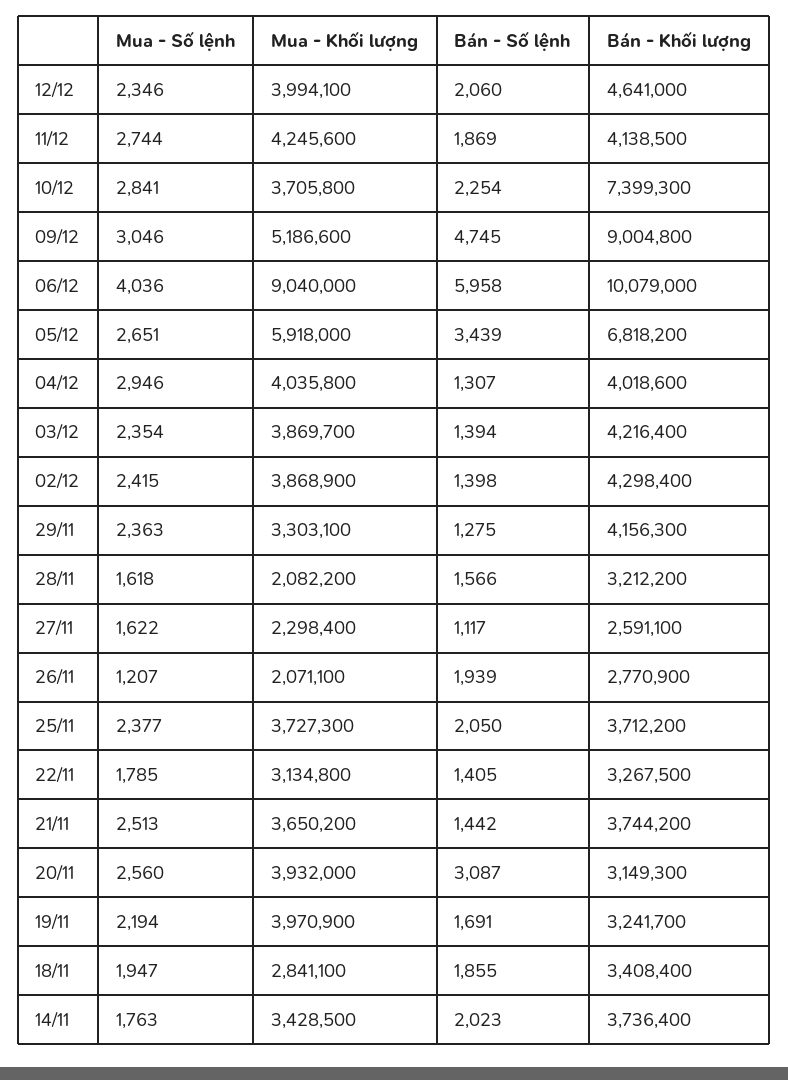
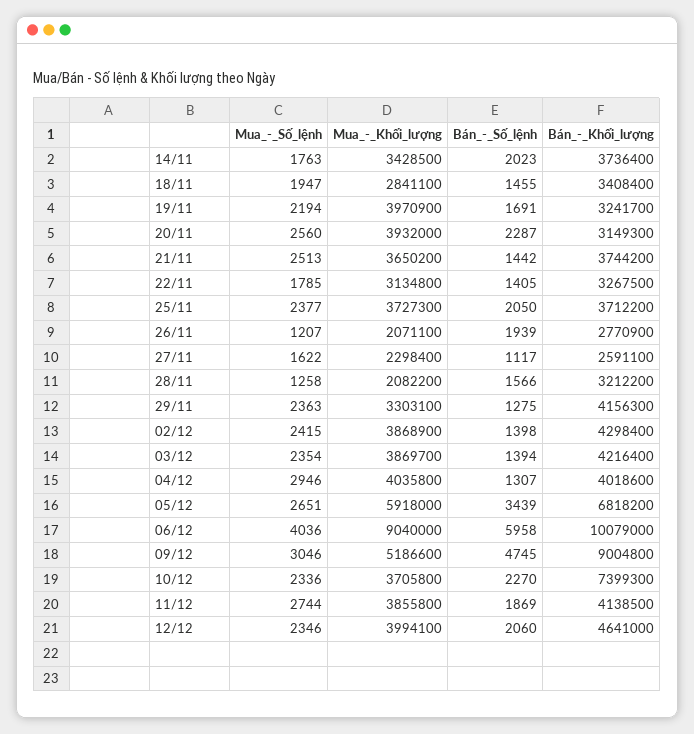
  {
    "Mua - Số lệnh": {
      "12/12": 2346,
      "11/12": 2744,
-     "10/12": 2841,
+     "10/12": 2336,
      "09/12": 3046,
      "06/12": 4036,
      "05/12": 2651,
      "04/12": 2946,
      "03/12": 2354,
      "02/12": 2415,
      "29/11": 2363,
-     "28/11": 1618,
+     "28/11": 1258,
      "27/11": 1622,
      "26/11": 1207,
      "25/11": 2377,
      "22/11": 1785,
      "21/11": 2513,
      "20/11": 2560,
      "19/11": 2194,
      "18/11": 1947,
      "14/11": 1763
    },
    "Mua - Khối lượng": {
      "12/12": 3994100,
-     "11/12": 4245600,
+     "11/12": 3855800,
      "10/12": 3705800,
      "09/12": 5186600,
      "06/12": 9040000,
      "05/12": 5918000,
      "04/12": 4035800,
      "03/12": 3869700,
      "02/12": 3868900,
      "29/11": 3303100,
      "28/11": 2082200,
      "27/11": 2298400,
      "26/11": 2071100,
      "25/11": 3727300,
      "22/11": 3134800,
      "21/11": 3650200,
      "20/11": 3932000,
      "19/11": 3970900,
      "18/11": 2841100,
      "14/11": 3428500
    },
    "Bán - Số lệnh": {
      "12/12": 2060,
      "11/12": 1869,
-     "10/12": 2254,
+     "10/12": 2270,
      "09/12": 4745,
      "06/12": 5958,
      "05/12": 3439,
      "04/12": 1307,
      "03/12": 1394,
      "02/12": 1398,
      "29/11": 1275,
      "28/11": 1566,
      "27/11": 1117,
      "26/11": 1939,
      "25/11": 2050,
      "22/11": 1405,
      "21/11": 1442,
-     "20/11": 3087,
+     "20/11": 2287,
      "19/11": 1691,
-     "18/11": 1855,
+     "18/11": 1455,
      "14/11": 2023
    },
    "Bán - Khối lượng": {
      "12/12": 4641000,
      "11/12": 4138500,
      "10/12": 7399300,
      "09/12": 9004800,
      "06/12": 10079000,
      "05/12": 6818200,
      "04/12": 4018600,
      "03/12": 4216400,
      "02/12": 4298400,
      "29/11": 4156300,
      "28/11": 3212200,
      "27/11": 2591100,
      "26/11": 2770900,
      "25/11": 3712200,
      "22/11": 3267500,
      "21/11": 3744200,
      "20/11": 3149300,
      "19/11": 3241700,
      "18/11": 3408400,
      "14/11": 3736400
    }
  }

